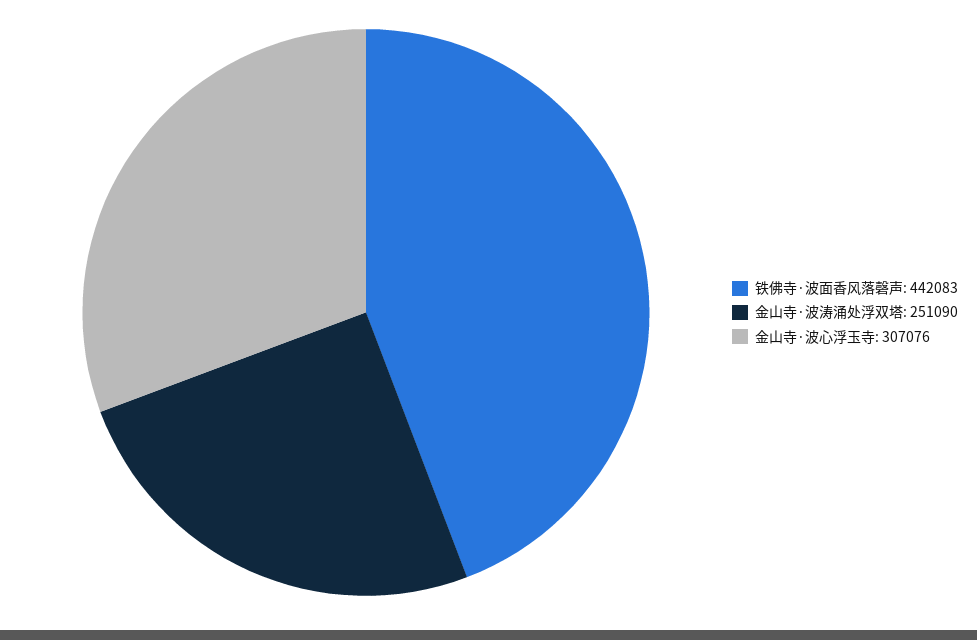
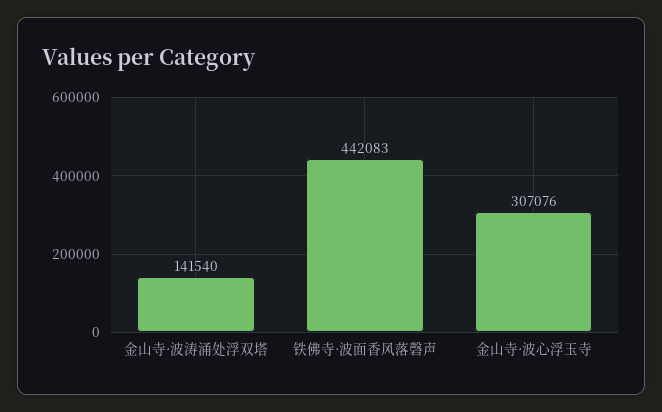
  {
    "铁佛寺·波面香风落磬声": 442083,
-   "金山寺·波涛涌处浮双塔": 251090,
+   "金山寺·波涛涌处浮双塔": 141540,
    "金山寺·波心浮玉寺": 307076
  }

